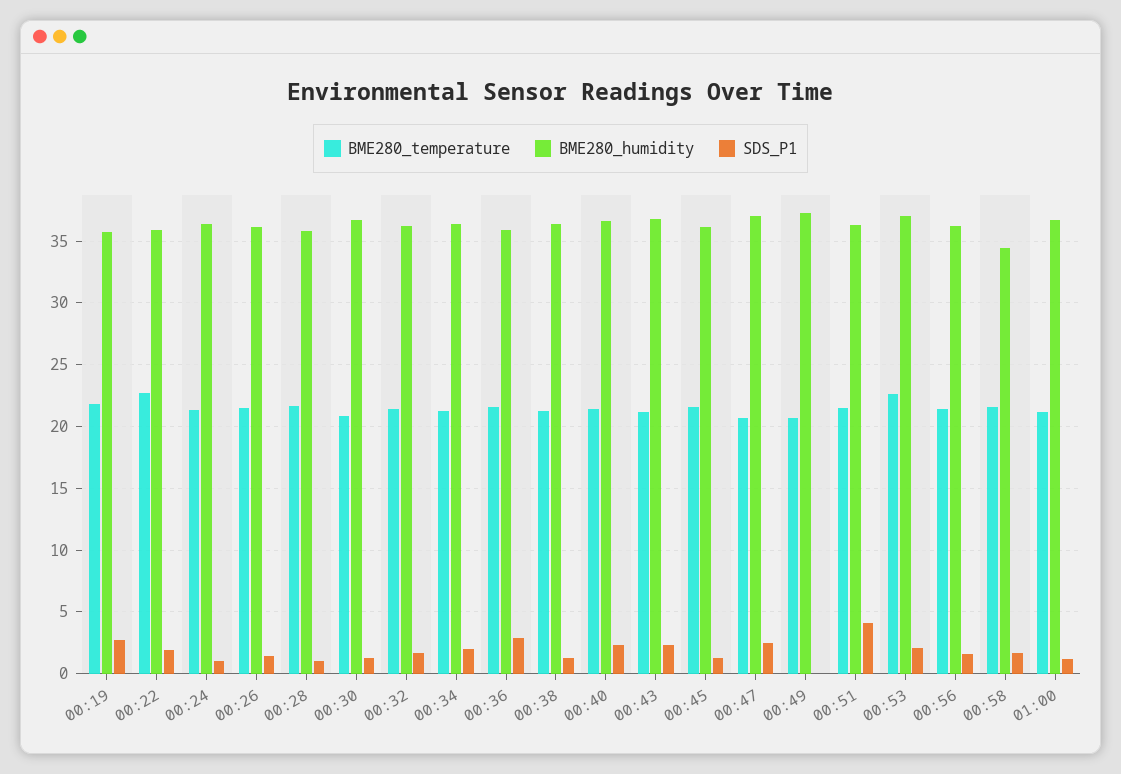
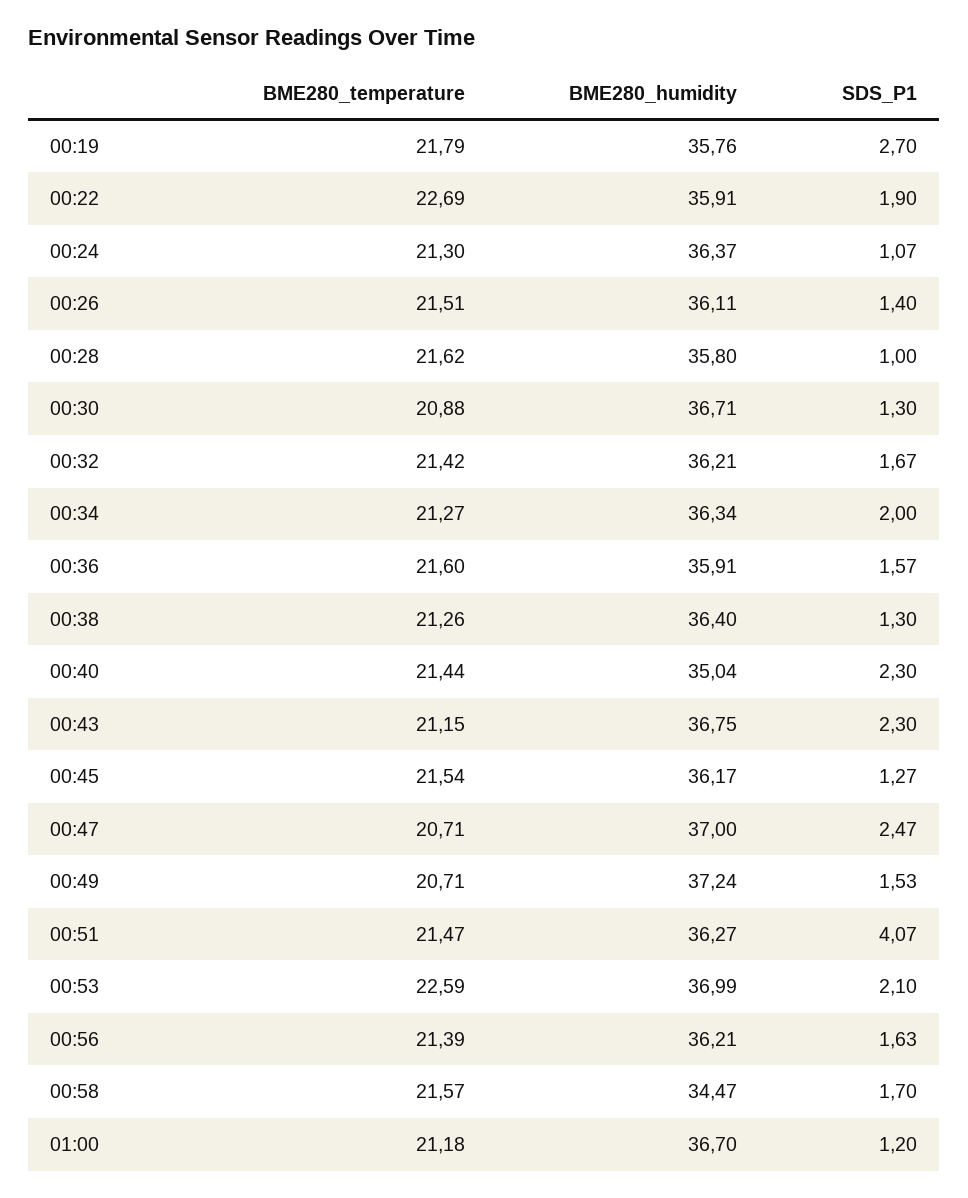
  {
    "BME280_temperature": {
      "00:19": 21.79,
      "00:22": 22.69,
      "00:24": 21.3,
      "00:26": 21.51,
      "00:28": 21.62,
      "00:30": 20.88,
      "00:32": 21.42,
      "00:34": 21.27,
      "00:36": 21.6,
      "00:38": 21.26,
      "00:40": 21.44,
      "00:43": 21.15,
      "00:45": 21.54,
      "00:47": 20.71,
      "00:49": 20.71,
      "00:51": 21.47,
      "00:53": 22.59,
      "00:56": 21.39,
      "00:58": 21.57,
      "01:00": 21.18
    },
    "BME280_humidity": {
      "00:19": 35.76,
      "00:22": 35.91,
      "00:24": 36.37,
      "00:26": 36.11,
      "00:28": 35.8,
      "00:30": 36.71,
      "00:32": 36.21,
      "00:34": 36.34,
      "00:36": 35.91,
      "00:38": 36.4,
-     "00:40": 36.5,
+     "00:40": 35.04,
      "00:43": 36.75,
      "00:45": 36.17,
      "00:47": 37,
      "00:49": 37.24,
      "00:51": 36.27,
      "00:53": 36.99,
      "00:56": 36.21,
      "00:58": 34.47,
      "01:00": 36.7
    },
    "SDS_P1": {
      "00:19": 2.7,
      "00:22": 1.9,
      "00:24": 1.07,
      "00:26": 1.4,
      "00:28": 1,
      "00:30": 1.3,
      "00:32": 1.67,
      "00:34": 2,
-     "00:36": 3,
+     "00:36": 1.57,
      "00:38": 1.3,
      "00:40": 2.3,
      "00:43": 2.3,
      "00:45": 1.27,
      "00:47": 2.47,
-     "00:49": 0,
+     "00:49": 1.53,
      "00:51": 4.07,
      "00:53": 2.1,
      "00:56": 1.63,
      "00:58": 1.7,
      "01:00": 1.2
    }
  }

